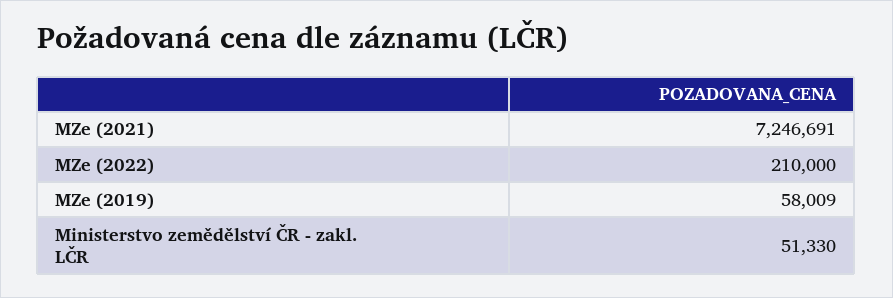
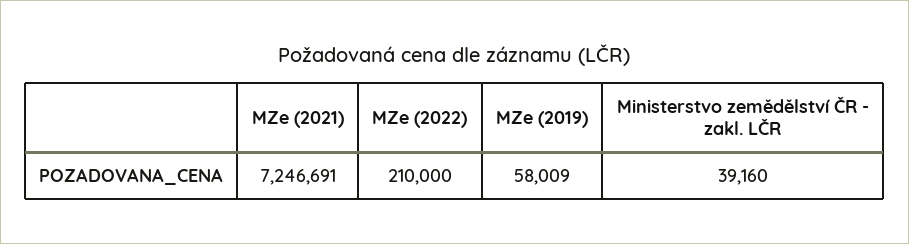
  {
    "MZe (2021)": 7246691,
    "MZe (2022)": 210000,
    "MZe (2019)": 58009,
-   "Ministerstvo zemědělství ČR - zakl. LČR": 51330
+   "Ministerstvo zemědělství ČR - zakl. LČR": 39160
  }

